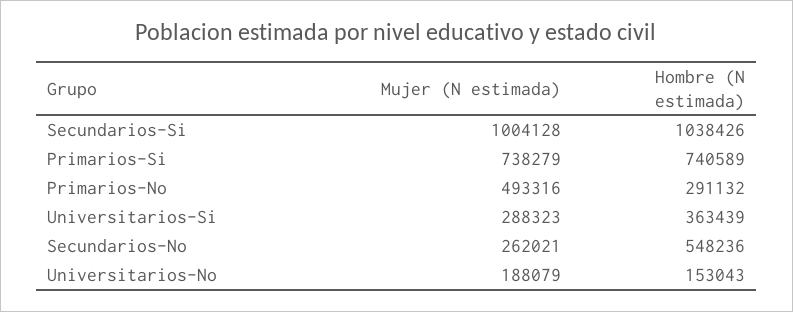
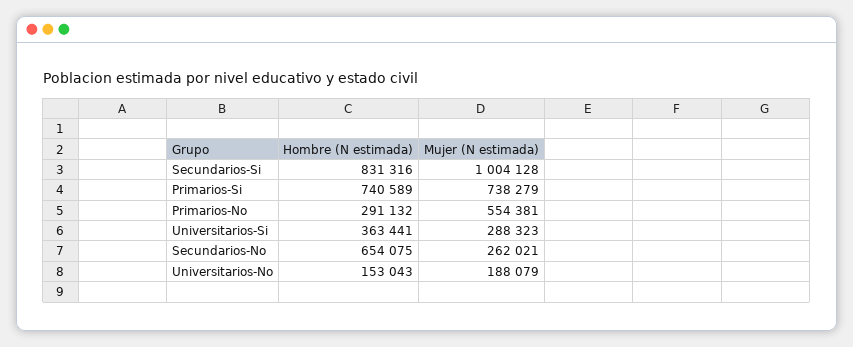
  {
    "Mujer (N estimada)": {
      "Secundarios-Si": 1004128,
      "Primarios-Si": 738279,
-     "Primarios-No": 493316,
+     "Primarios-No": 554381,
      "Universitarios-Si": 288323,
      "Secundarios-No": 262021,
      "Universitarios-No": 188079
    },
    "Hombre (N estimada)": {
-     "Secundarios-Si": 1038426,
+     "Secundarios-Si": 831316,
      "Primarios-Si": 740589,
      "Primarios-No": 291132,
-     "Universitarios-Si": 363439,
+     "Universitarios-Si": 363441,
-     "Secundarios-No": 548236,
+     "Secundarios-No": 654075,
      "Universitarios-No": 153043
    }
  }

